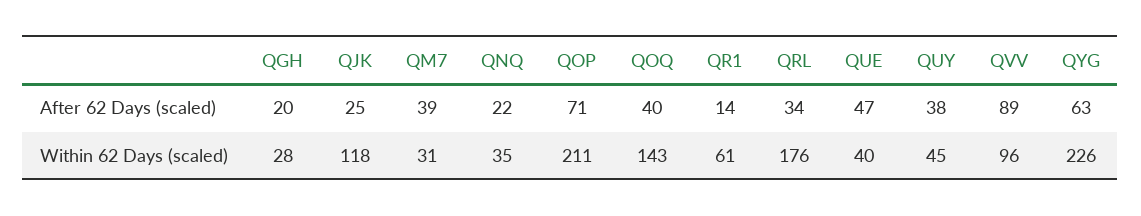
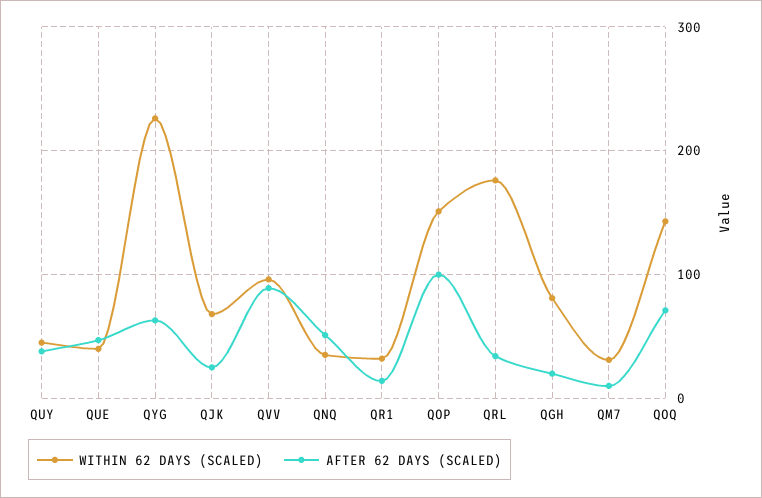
  {
    "After 62 Days (scaled)": {
      "QGH": 20,
      "QJK": 25,
-     "QM7": 39,
+     "QM7": 10,
-     "QNQ": 22,
+     "QNQ": 50,
-     "QOP": 71,
+     "QOP": 100,
-     "QOQ": 40,
+     "QOQ": 70,
      "QR1": 14,
      "QRL": 34,
      "QUE": 47,
      "QUY": 38,
      "QVV": 89,
      "QYG": 63
    },
    "Within 62 Days (scaled)": {
-     "QGH": 28,
+     "QGH": 80,
-     "QJK": 118,
+     "QJK": 70,
      "QM7": 31,
      "QNQ": 35,
-     "QOP": 211,
+     "QOP": 150,
      "QOQ": 143,
-     "QR1": 61,
+     "QR1": 30,
      "QRL": 176,
      "QUE": 40,
      "QUY": 45,
      "QVV": 96,
      "QYG": 226
    }
  }

